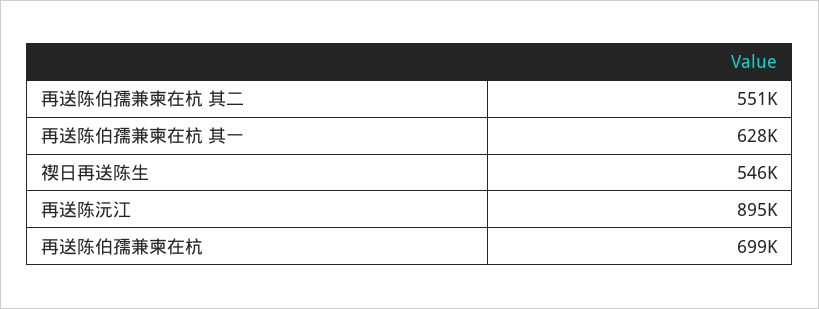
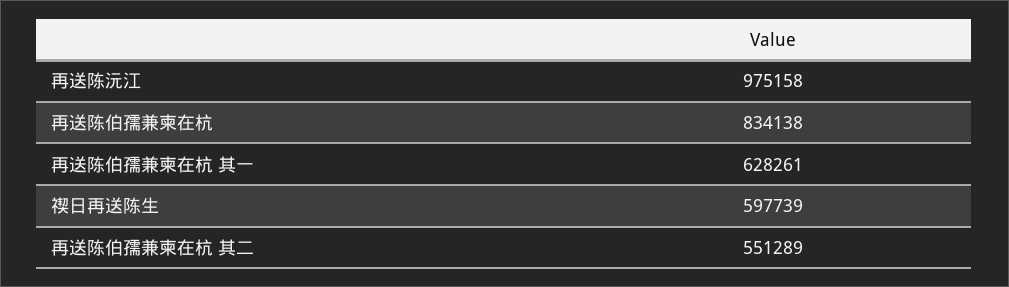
  {
    "再送陈伯孺兼柬在杭 其二": 551289,
    "再送陈伯孺兼柬在杭 其一": 628261,
-   "禊日再送陈生": 546000,
+   "禊日再送陈生": 597739,
-   "再送陈沅江": 895000,
+   "再送陈沅江": 975158,
-   "再送陈伯孺兼柬在杭": 699000
+   "再送陈伯孺兼柬在杭": 834138
  }

